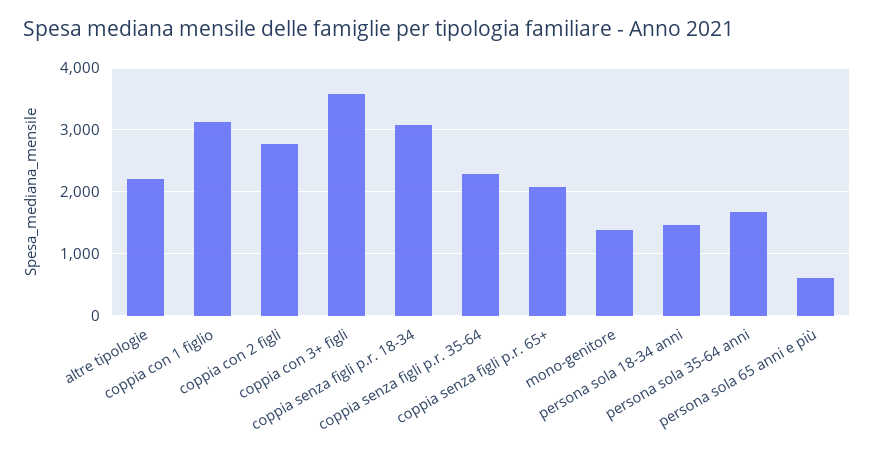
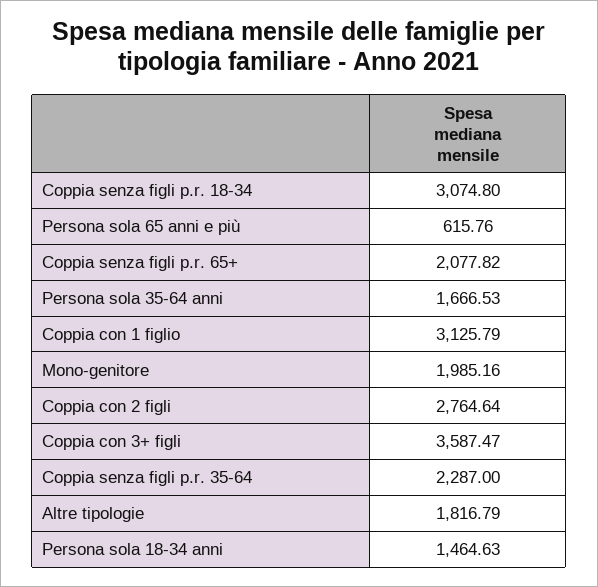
  {
-   "altre tipologie": 2200,
+   "altre tipologie": 1816.79,
    "coppia con 1 figlio": 3125.79,
    "coppia con 2 figli": 2764.64,
    "coppia con 3+ figli": 3587.47,
    "coppia senza figli p.r. 18-34": 3074.8,
    "coppia senza figli p.r. 35-64": 2287,
    "coppia senza figli p.r. 65+": 2077.82,
-   "mono-genitore": 1400,
+   "mono-genitore": 1985.16,
    "persona sola 18-34 anni": 1464.63,
    "persona sola 35-64 anni": 1666.53,
    "persona sola 65 anni e più": 615.76
  }

